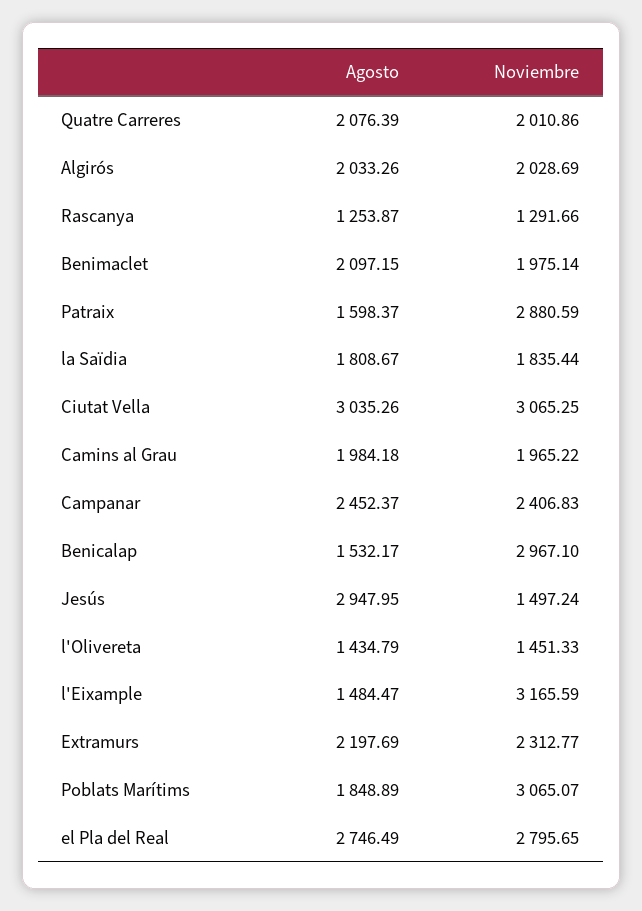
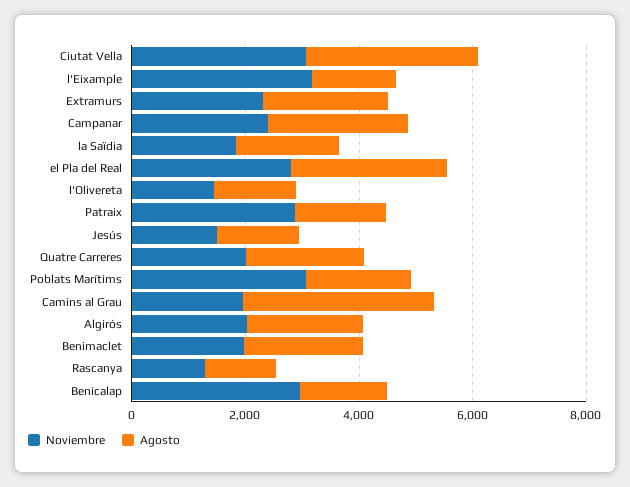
  {
    "Agosto": {
      "Quatre Carreres": 2076.39,
      "Algirós": 2033.26,
      "Rascanya": 1253.87,
      "Benimaclet": 2097.15,
      "Patraix": 1598.37,
      "la Saïdia": 1808.67,
      "Ciutat Vella": 3035.26,
-     "Camins al Grau": 1984.18,
+     "Camins al Grau": 3500,
      "Campanar": 2452.37,
      "Benicalap": 1532.17,
-     "Jesús": 2947.95,
+     "Jesús": 1500,
      "l'Olivereta": 1434.79,
      "l'Eixample": 1484.47,
      "Extramurs": 2197.69,
      "Poblats Marítims": 1848.89,
      "el Pla del Real": 2746.49
    },
    "Noviembre": {
      "Quatre Carreres": 2010.86,
      "Algirós": 2028.69,
      "Rascanya": 1291.66,
      "Benimaclet": 1975.14,
      "Patraix": 2880.59,
      "la Saïdia": 1835.44,
      "Ciutat Vella": 3065.25,
      "Camins al Grau": 1965.22,
      "Campanar": 2406.83,
      "Benicalap": 2967.1,
      "Jesús": 1497.24,
      "l'Olivereta": 1451.33,
      "l'Eixample": 3165.59,
      "Extramurs": 2312.77,
      "Poblats Marítims": 3065.07,
      "el Pla del Real": 2795.65
    }
  }

